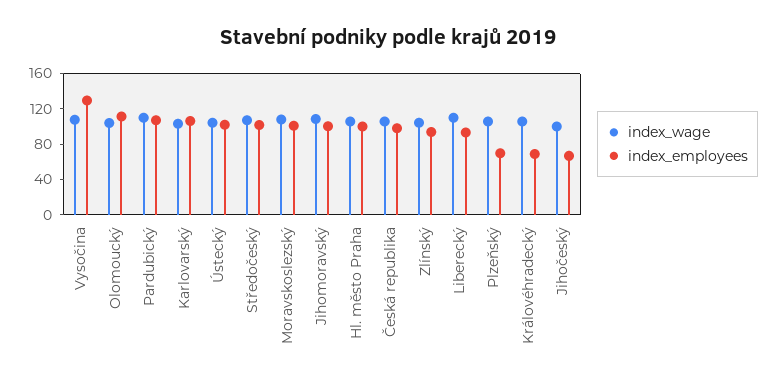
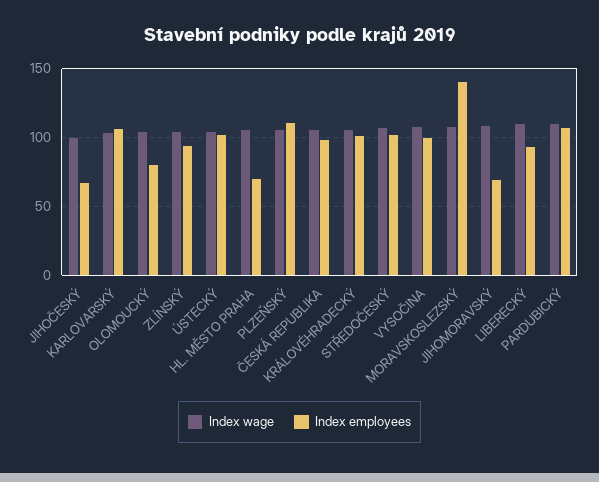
  {
    "index_wage": {
      "Vysočina": 110,
      "Olomoucký": 105,
      "Pardubický": 110,
      "Karlovarský": 105,
      "Ústecký": 105,
      "Středočeský": 105,
      "Moravskoslezský": 110,
      "Jihomoravský": 110,
      "Hl. město Praha": 105,
      "Česká republika": 105,
      "Zlínský": 105,
      "Liberecký": 110,
      "Plzeňský": 105,
      "Královéhradecký": 105,
      "Jihočeský": 100
    },
    "index_employees": {
-     "Vysočina": 130,
+     "Vysočina": 100,
-     "Olomoucký": 110,
+     "Olomoucký": 80,
      "Pardubický": 105,
      "Karlovarský": 105,
      "Ústecký": 100,
      "Středočeský": 100,
-     "Moravskoslezský": 100,
+     "Moravskoslezský": 140,
-     "Jihomoravský": 100,
+     "Jihomoravský": 70,
-     "Hl. město Praha": 100,
+     "Hl. město Praha": 70,
      "Česká republika": 100,
      "Zlínský": 95,
      "Liberecký": 95,
-     "Plzeňský": 70,
+     "Plzeňský": 110,
-     "Královéhradecký": 70,
+     "Královéhradecký": 100,
      "Jihočeský": 65
    }
  }

